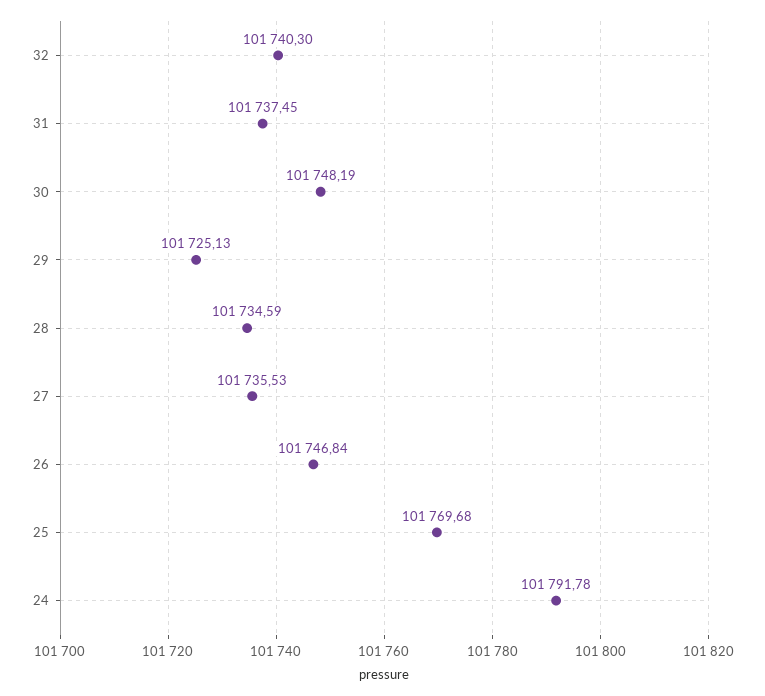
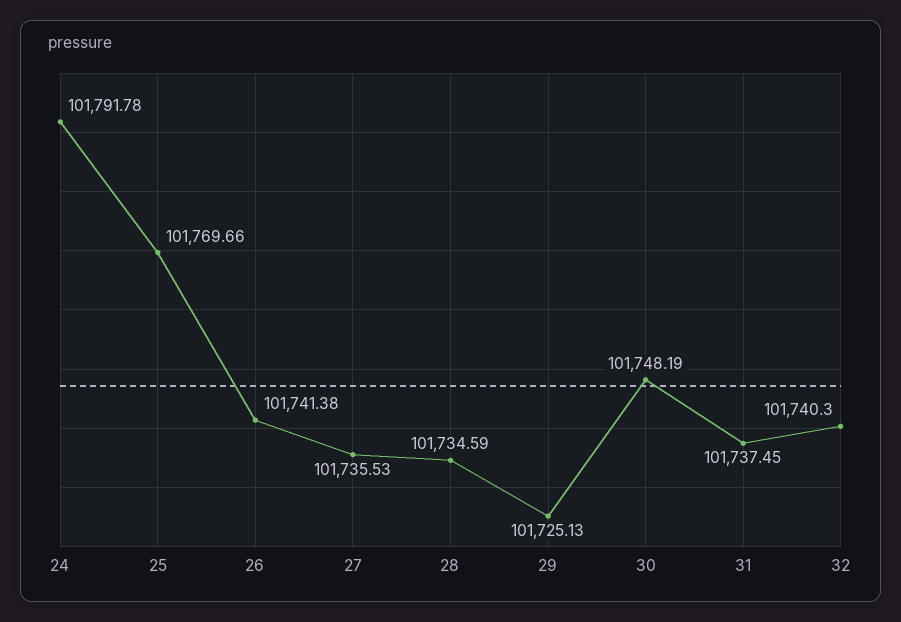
  {
    "32": 101740.3,
    "31": 101737.45,
    "30": 101748.19,
    "29": 101725.13,
    "28": 101734.59,
    "27": 101735.53,
-   "26": 101746.84,
+   "26": 101741.38,
-   "25": 101769.68,
+   "25": 101769.66,
    "24": 101791.78
  }

